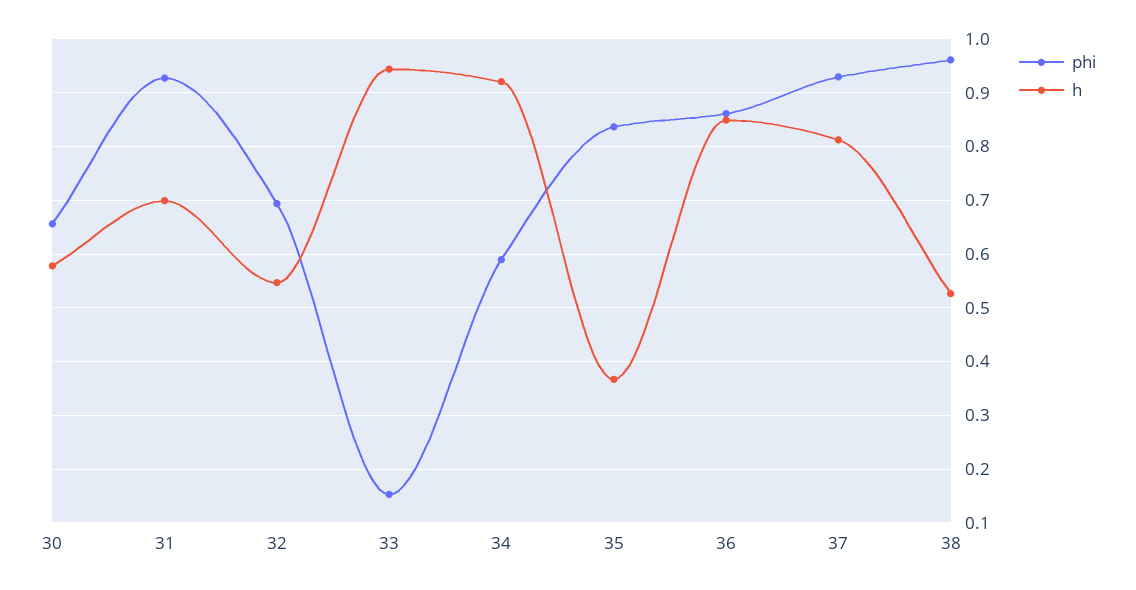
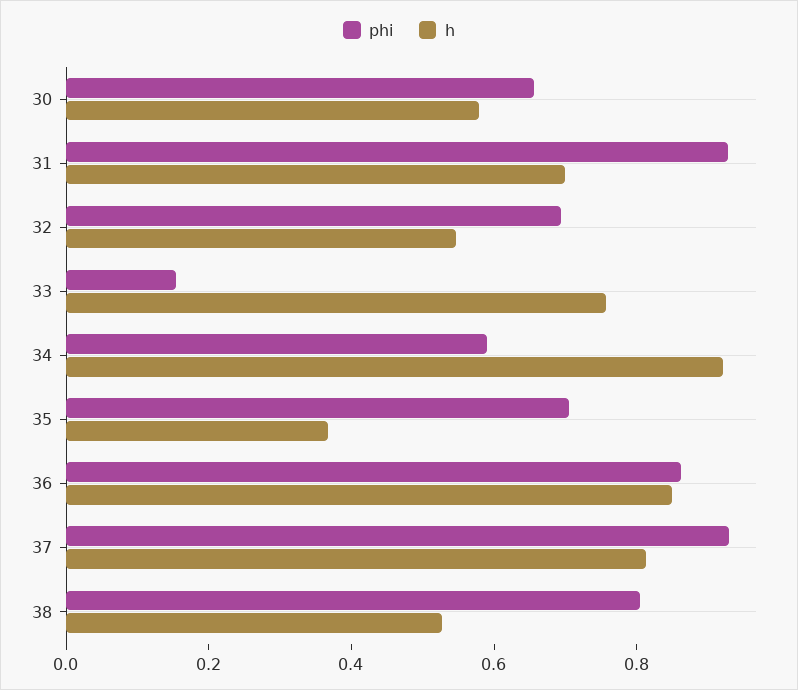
  {
    "phi": {
      "30": 0.66,
      "31": 0.92,
      "32": 0.7,
      "33": 0.16,
      "34": 0.58,
-     "35": 0.84,
+     "35": 0.7,
      "36": 0.86,
      "37": 0.92,
-     "38": 0.96
+     "38": 0.8
    },
    "h": {
      "30": 0.58,
      "31": 0.7,
      "32": 0.54,
-     "33": 0.94,
+     "33": 0.75,
      "34": 0.92,
      "35": 0.36,
      "36": 0.84,
      "37": 0.82,
      "38": 0.52
    }
  }

